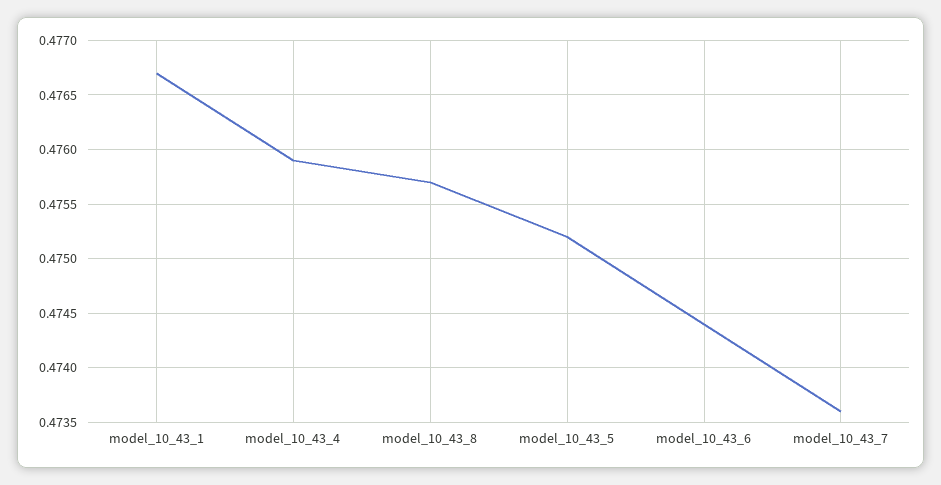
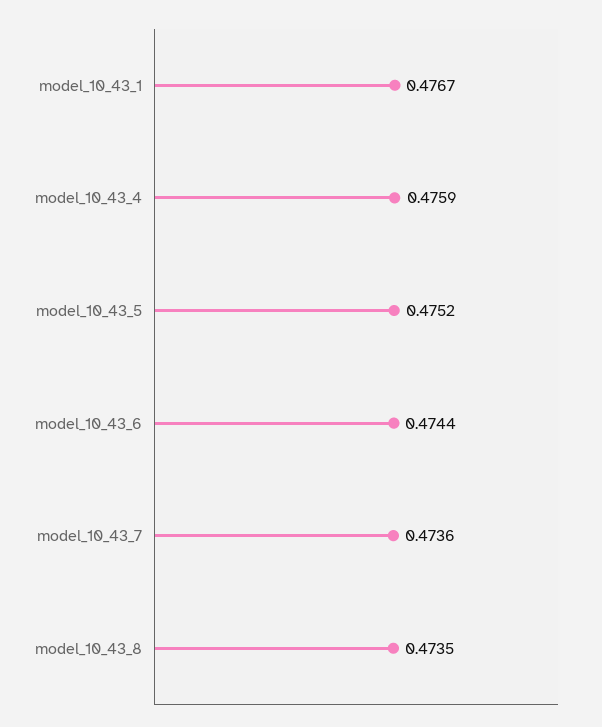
  {
    "model_10_43_1": 0.4767,
    "model_10_43_4": 0.4759,
-   "model_10_43_8": 0.4757,
+   "model_10_43_8": 0.4735,
    "model_10_43_5": 0.4752,
    "model_10_43_6": 0.4744,
    "model_10_43_7": 0.4736
  }

